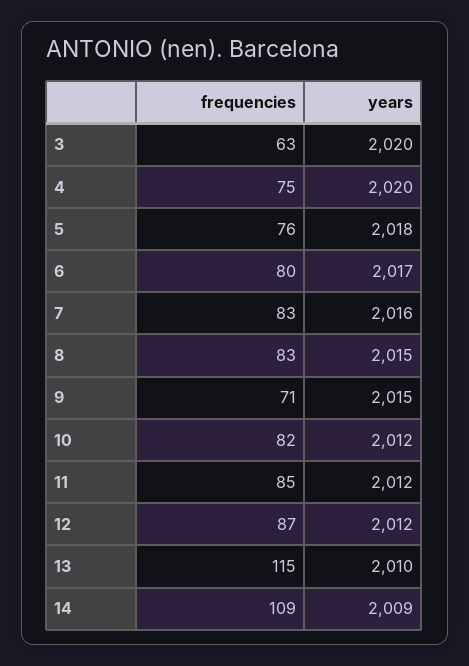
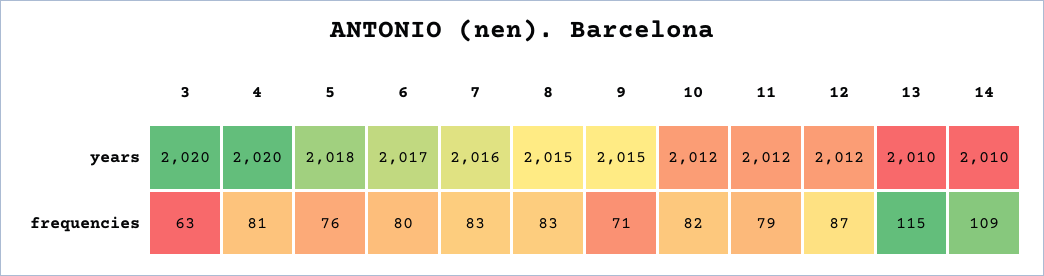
  {
    "frequencies": {
      "3": 63,
-     "4": 75,
+     "4": 81,
      "5": 76,
      "6": 80,
      "7": 83,
      "8": 83,
      "9": 71,
      "10": 82,
-     "11": 85,
+     "11": 79,
      "12": 87,
      "13": 115,
      "14": 109
    },
    "years": {
      "3": 2020,
      "4": 2020,
      "5": 2018,
      "6": 2017,
      "7": 2016,
      "8": 2015,
      "9": 2015,
      "10": 2012,
      "11": 2012,
      "12": 2012,
      "13": 2010,
-     "14": 2009
+     "14": 2010
    }
  }

